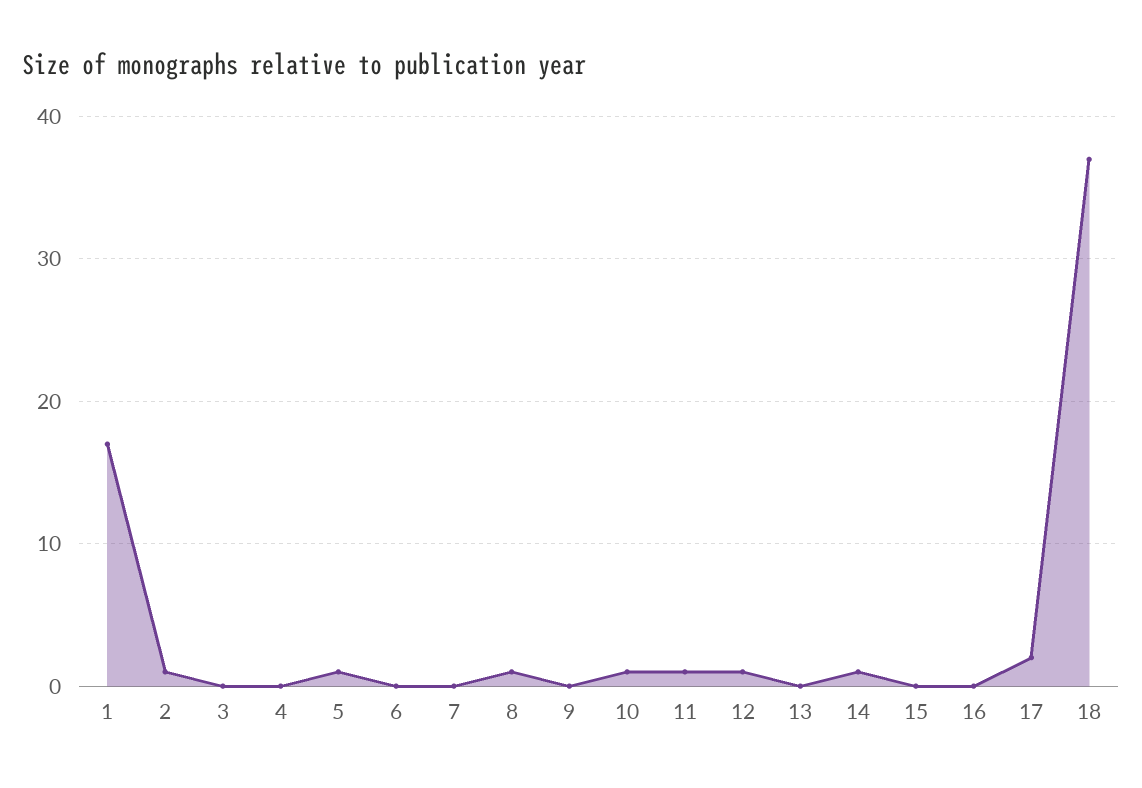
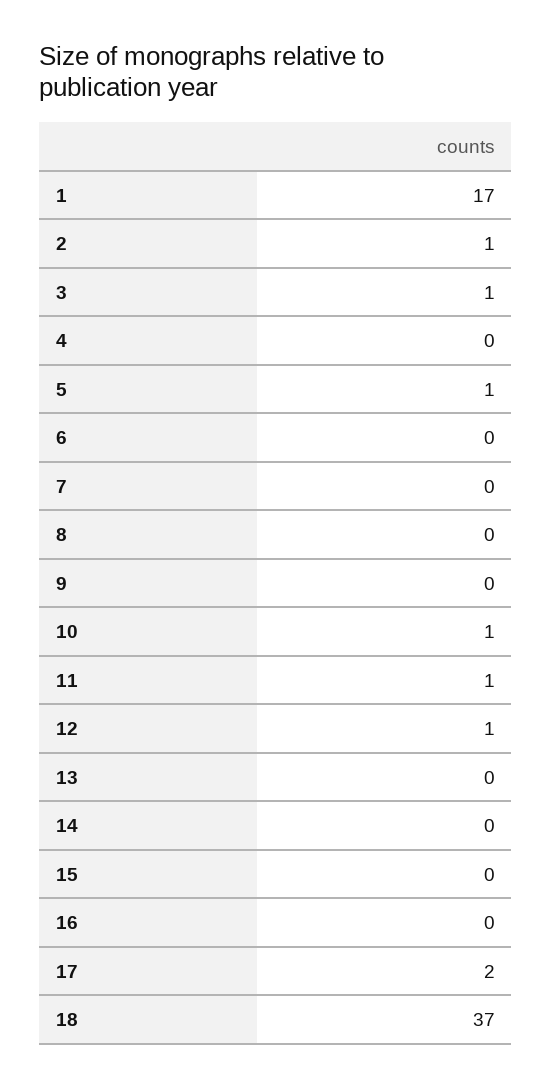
  {
    "1": 17,
    "2": 1,
-   "3": 0,
+   "3": 1,
    "4": 0,
    "5": 1,
    "6": 0,
    "7": 0,
-   "8": 1,
+   "8": 0,
    "9": 0,
    "10": 1,
    "11": 1,
    "12": 1,
    "13": 0,
-   "14": 1,
+   "14": 0,
    "15": 0,
    "16": 0,
    "17": 2,
    "18": 37
  }

